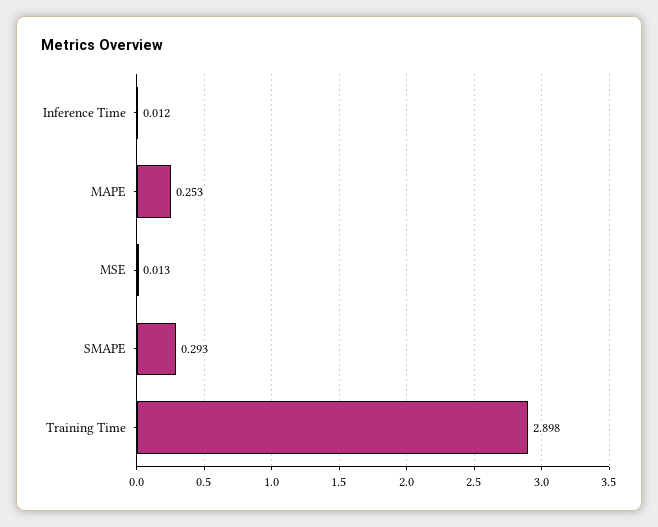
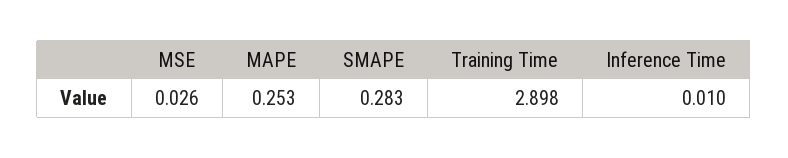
  {
-   "Inference Time": 0.012,
+   "Inference Time": 0.01,
    "MAPE": 0.253,
-   "MSE": 0.013,
+   "MSE": 0.026,
-   "SMAPE": 0.293,
+   "SMAPE": 0.283,
    "Training Time": 2.898
  }

